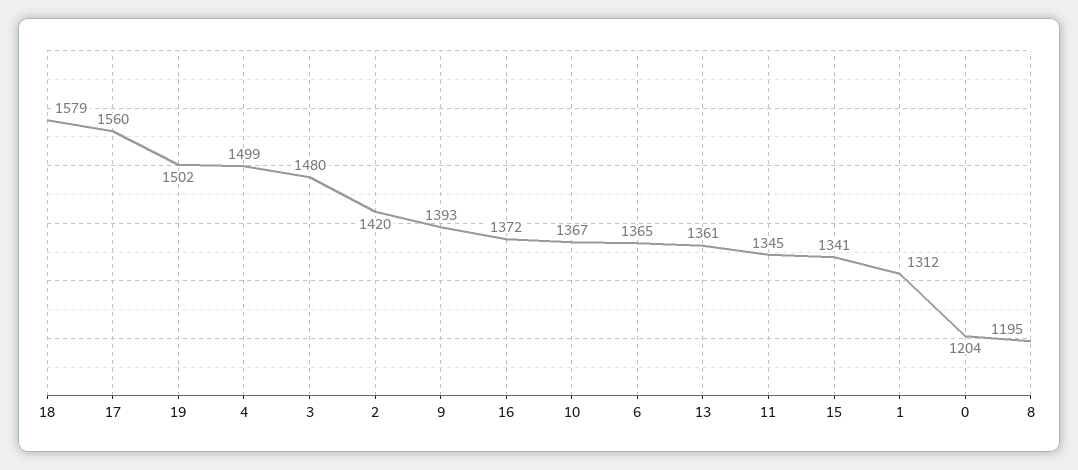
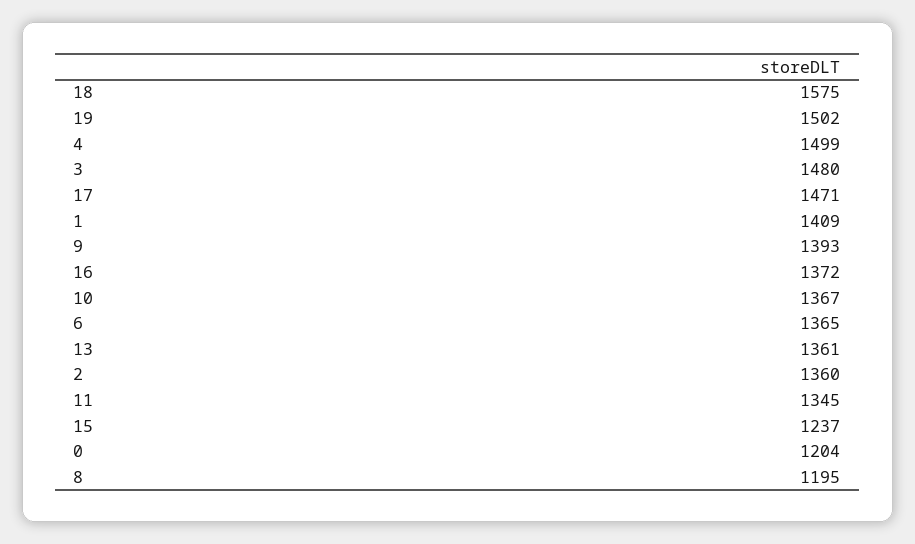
  {
-   "18": 1579,
+   "18": 1575,
-   "17": 1560,
+   "17": 1471,
    "19": 1502,
    "4": 1499,
    "3": 1480,
-   "2": 1420,
+   "2": 1360,
    "9": 1393,
    "16": 1372,
    "10": 1367,
    "6": 1365,
    "13": 1361,
    "11": 1345,
-   "15": 1341,
+   "15": 1237,
-   "1": 1312,
+   "1": 1409,
    "0": 1204,
    "8": 1195
  }

